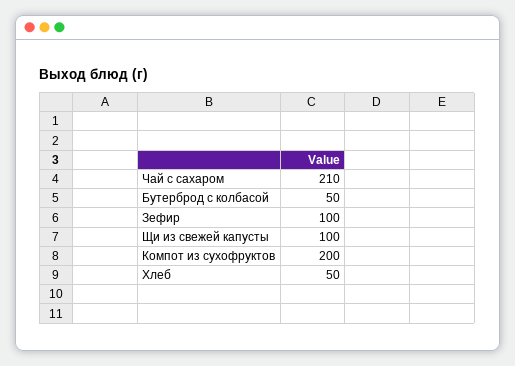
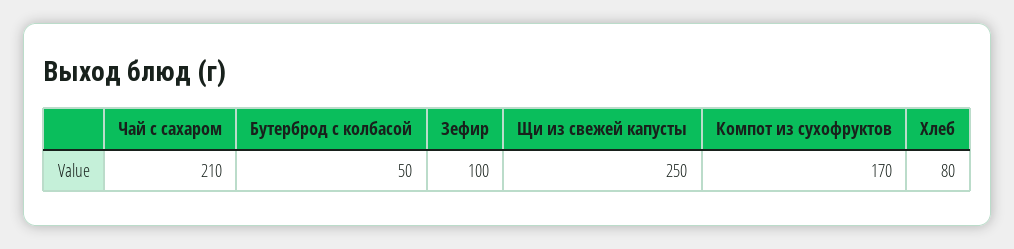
  {
    "Чай с сахаром": 210,
    "Бутерброд с колбасой": 50,
    "Зефир": 100,
-   "Щи из свежей капусты": 100,
+   "Щи из свежей капусты": 250,
-   "Компот из сухофруктов": 200,
+   "Компот из сухофруктов": 170,
-   "Хлеб": 50
+   "Хлеб": 80
  }

